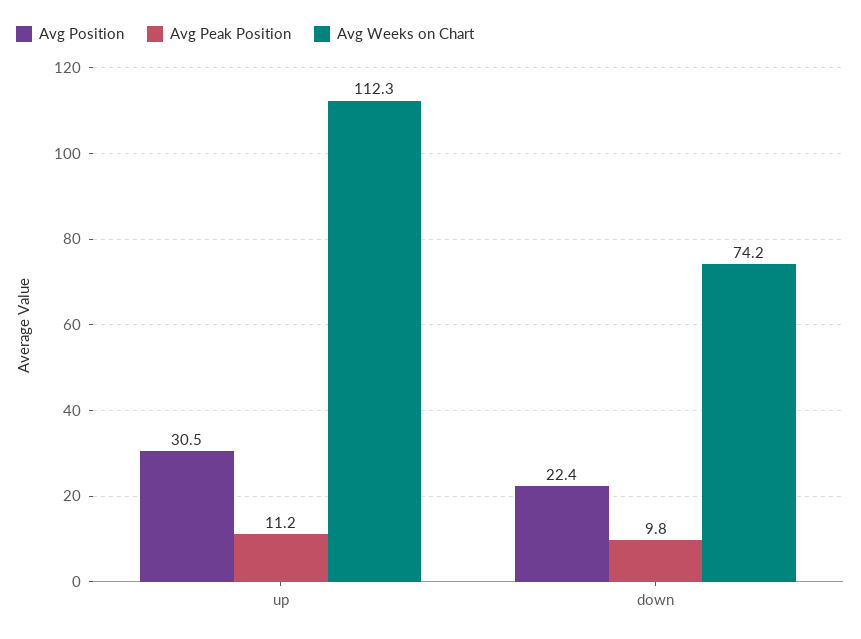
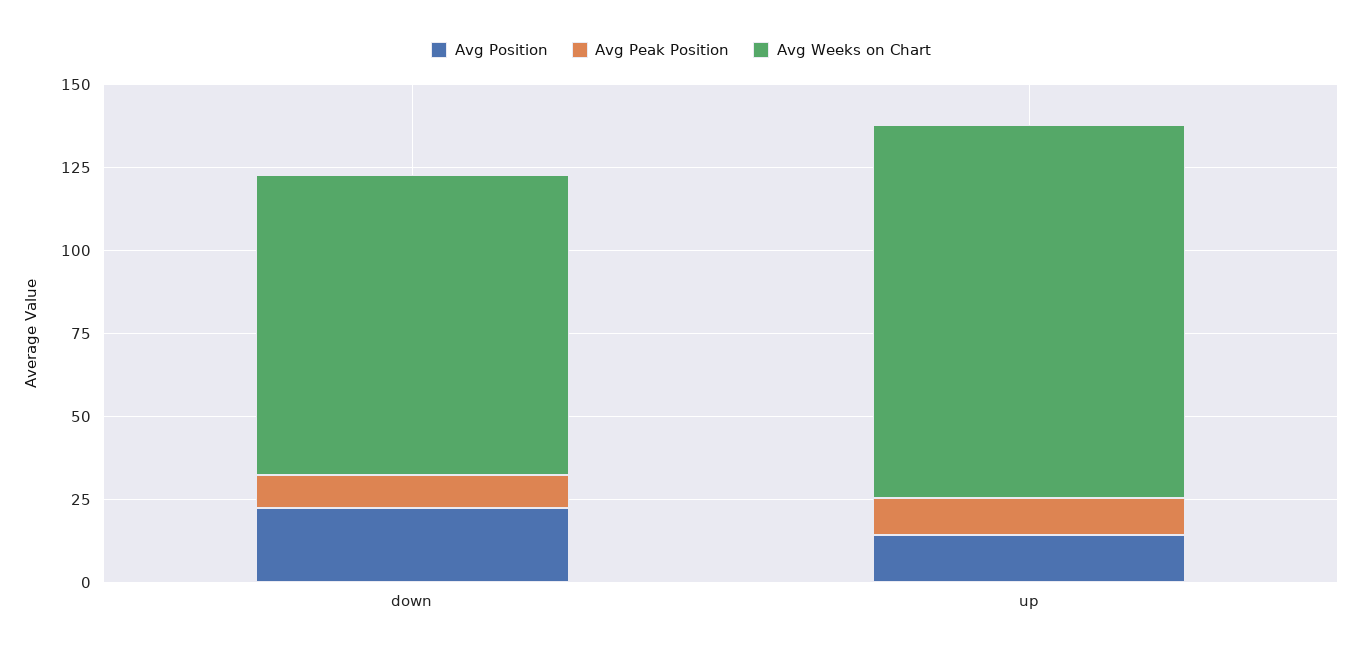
  {
    "Avg Position": {
-     "up": 30.5,
+     "up": 15,
      "down": 22.4
    },
    "Avg Peak Position": {
      "up": 11.2,
      "down": 9.8
    },
    "Avg Weeks on Chart": {
      "up": 112.3,
-     "down": 74.2
+     "down": 90
    }
  }

